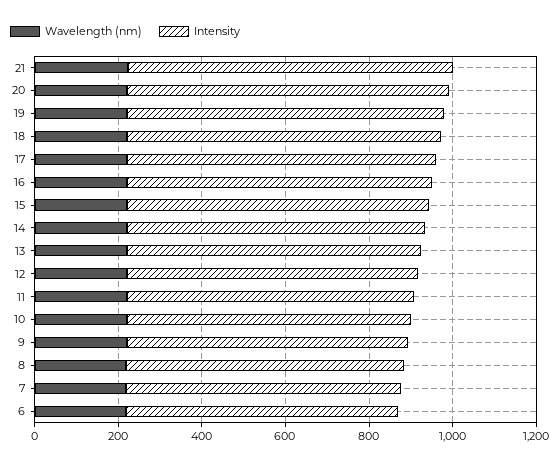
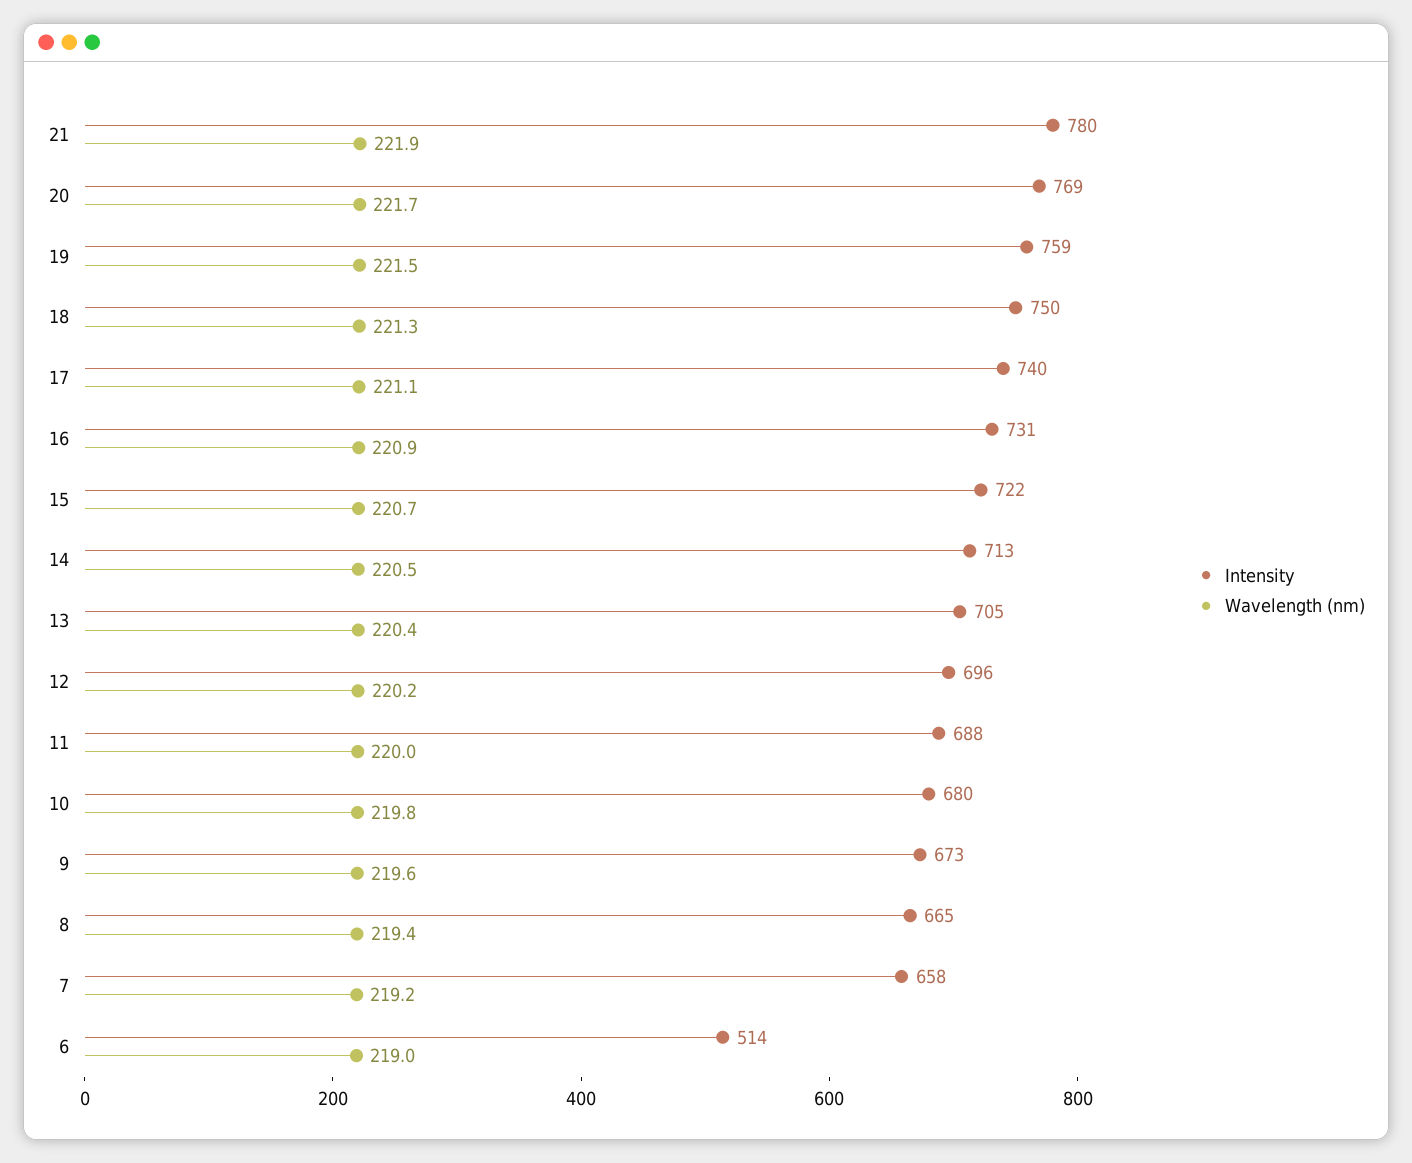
  {
    "Wavelength (nm)": {
      "21": 221.9,
      "20": 221.7,
      "19": 221.5,
      "18": 221.3,
      "17": 221.1,
      "16": 220.9,
      "15": 220.7,
      "14": 220.5,
      "13": 220.4,
      "12": 220.2,
      "11": 220,
      "10": 219.8,
      "9": 219.6,
      "8": 219.4,
      "7": 219.2,
      "6": 219
    },
    "Intensity": {
      "21": 780,
      "20": 769,
      "19": 759,
      "18": 750,
      "17": 740,
      "16": 731,
      "15": 722,
      "14": 713,
      "13": 705,
      "12": 696,
      "11": 688,
      "10": 680,
      "9": 673,
      "8": 665,
      "7": 658,
-     "6": 650
+     "6": 514
    }
  }

